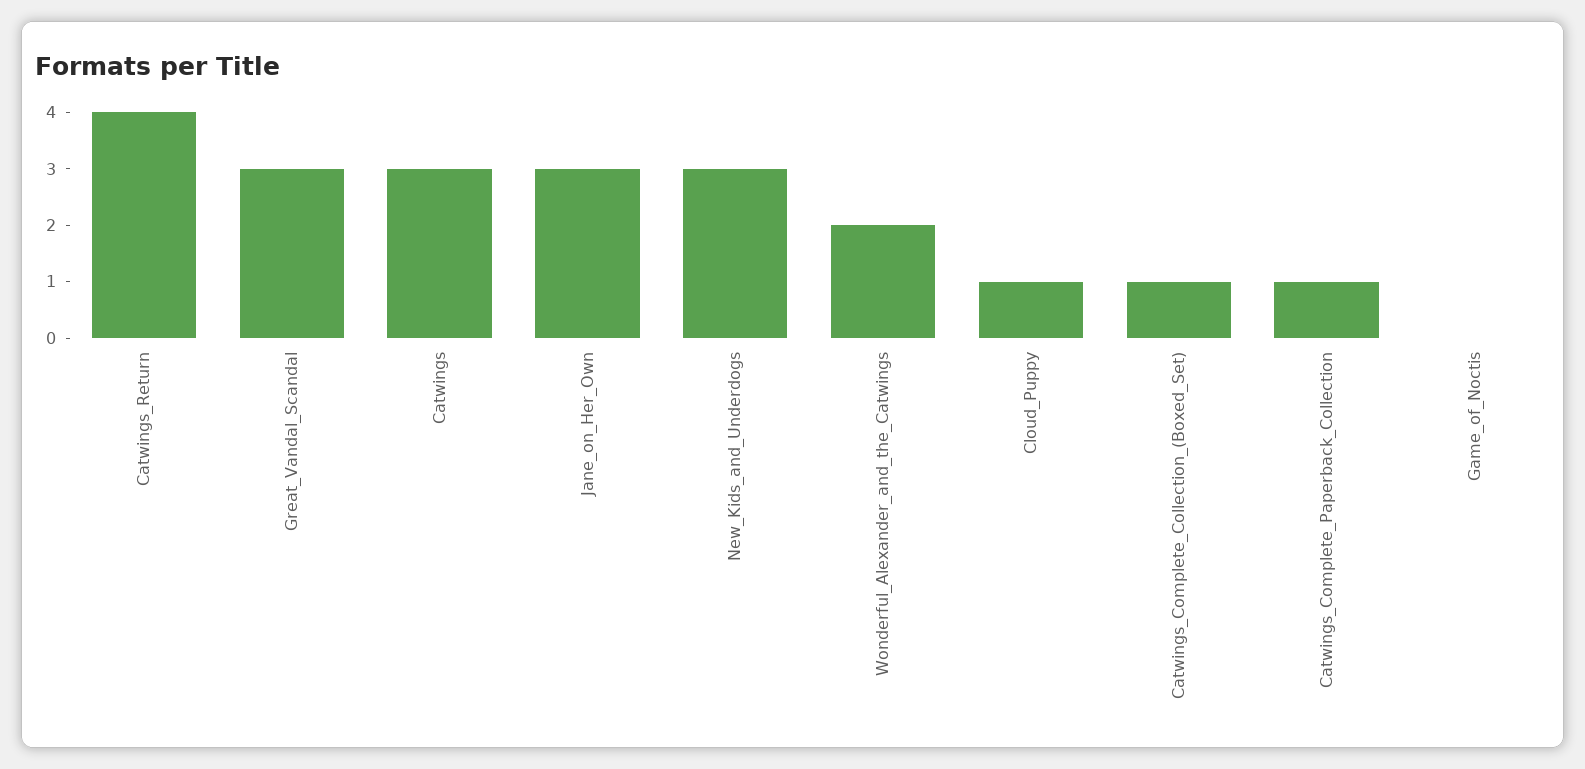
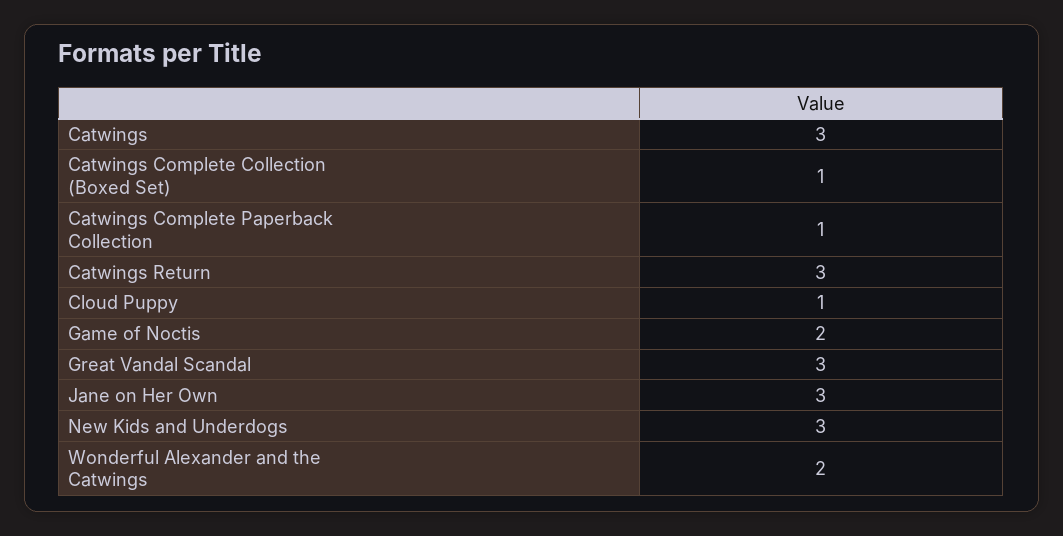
  {
-   "Catwings_Return": 4,
+   "Catwings_Return": 3,
    "Great_Vandal_Scandal": 3,
    "Catwings": 3,
    "Jane_on_Her_Own": 3,
    "New_Kids_and_Underdogs": 3,
    "Wonderful_Alexander_and_the_Catwings": 2,
    "Cloud_Puppy": 1,
    "Catwings_Complete_Collection_(Boxed_Set)": 1,
    "Catwings_Complete_Paperback_Collection": 1,
-   "Game_of_Noctis": 0
+   "Game_of_Noctis": 2
  }

